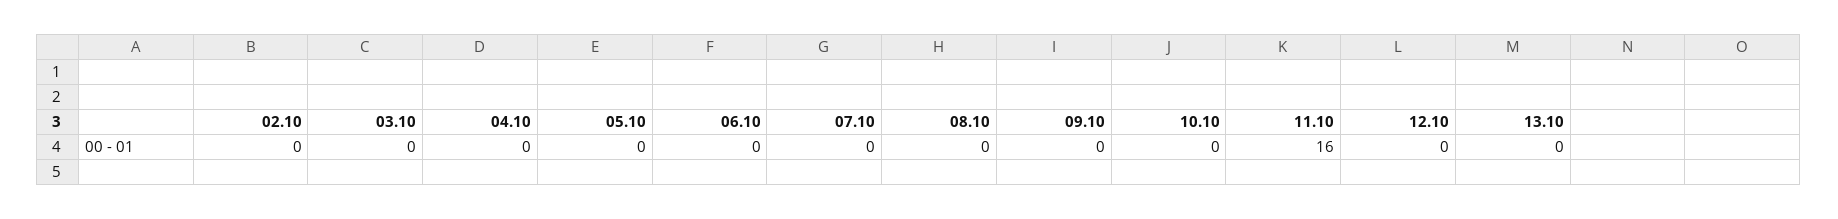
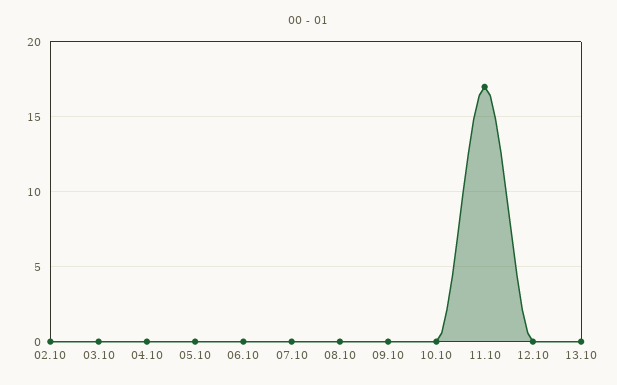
  {
    "02.10": 0,
    "03.10": 0,
    "04.10": 0,
    "05.10": 0,
    "06.10": 0,
    "07.10": 0,
    "08.10": 0,
    "09.10": 0,
    "10.10": 0,
-   "11.10": 16,
+   "11.10": 17,
    "12.10": 0,
    "13.10": 0
  }

